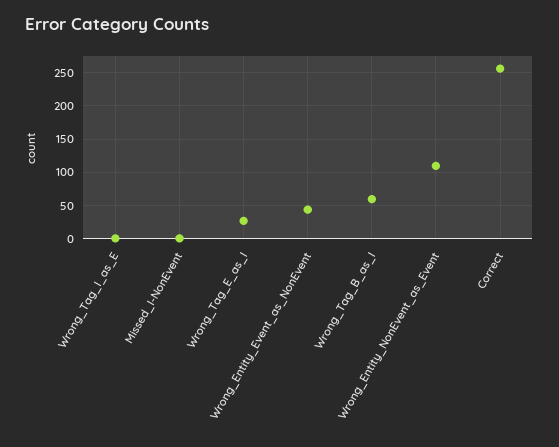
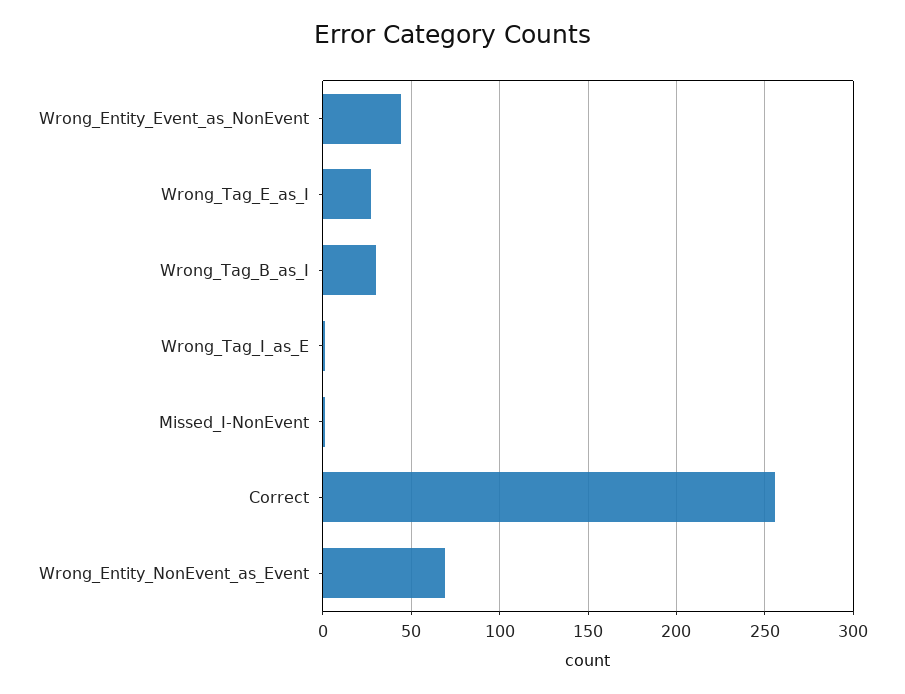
  {
    "Wrong_Tag_I_as_E": 0,
    "Missed_I-NonEvent": 0,
    "Wrong_Tag_E_as_I": 25,
    "Wrong_Entity_Event_as_NonEvent": 45,
-   "Wrong_Tag_B_as_I": 60,
+   "Wrong_Tag_B_as_I": 30,
-   "Wrong_Entity_NonEvent_as_Event": 110,
+   "Wrong_Entity_NonEvent_as_Event": 70,
    "Correct": 255
  }

